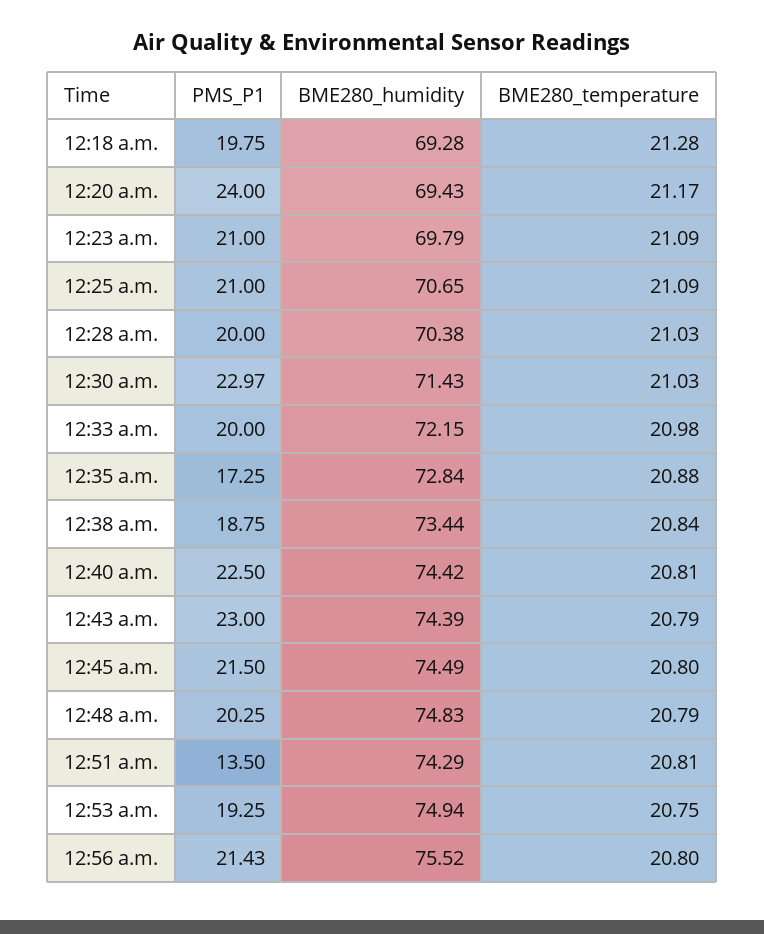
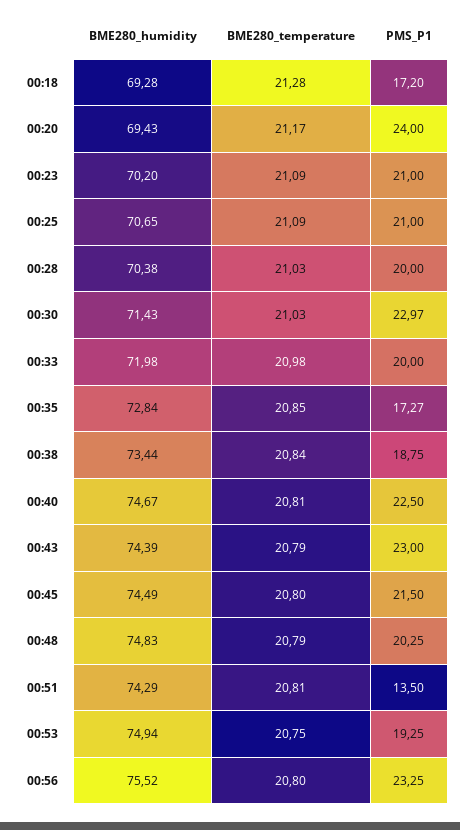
  {
    "PMS_P1": {
-     "12:18 a.m.": 19.75,
+     "12:18 a.m.": 17.2,
      "12:20 a.m.": 24,
      "12:23 a.m.": 21,
      "12:25 a.m.": 21,
      "12:28 a.m.": 20,
      "12:30 a.m.": 22.97,
      "12:33 a.m.": 20,
-     "12:35 a.m.": 17.25,
+     "12:35 a.m.": 17.27,
      "12:38 a.m.": 18.75,
      "12:40 a.m.": 22.5,
      "12:43 a.m.": 23,
      "12:45 a.m.": 21.5,
      "12:48 a.m.": 20.25,
      "12:51 a.m.": 13.5,
      "12:53 a.m.": 19.25,
-     "12:56 a.m.": 21.43
+     "12:56 a.m.": 23.25
    },
    "BME280_humidity": {
      "12:18 a.m.": 69.28,
      "12:20 a.m.": 69.43,
-     "12:23 a.m.": 69.79,
+     "12:23 a.m.": 70.2,
      "12:25 a.m.": 70.65,
      "12:28 a.m.": 70.38,
      "12:30 a.m.": 71.43,
-     "12:33 a.m.": 72.15,
+     "12:33 a.m.": 71.98,
      "12:35 a.m.": 72.84,
      "12:38 a.m.": 73.44,
-     "12:40 a.m.": 74.42,
+     "12:40 a.m.": 74.67,
      "12:43 a.m.": 74.39,
      "12:45 a.m.": 74.49,
      "12:48 a.m.": 74.83,
      "12:51 a.m.": 74.29,
      "12:53 a.m.": 74.94,
      "12:56 a.m.": 75.52
    },
    "BME280_temperature": {
      "12:18 a.m.": 21.28,
      "12:20 a.m.": 21.17,
      "12:23 a.m.": 21.09,
      "12:25 a.m.": 21.09,
      "12:28 a.m.": 21.03,
      "12:30 a.m.": 21.03,
      "12:33 a.m.": 20.98,
-     "12:35 a.m.": 20.88,
+     "12:35 a.m.": 20.85,
      "12:38 a.m.": 20.84,
      "12:40 a.m.": 20.81,
      "12:43 a.m.": 20.79,
      "12:45 a.m.": 20.8,
      "12:48 a.m.": 20.79,
      "12:51 a.m.": 20.81,
      "12:53 a.m.": 20.75,
      "12:56 a.m.": 20.8
    }
  }

